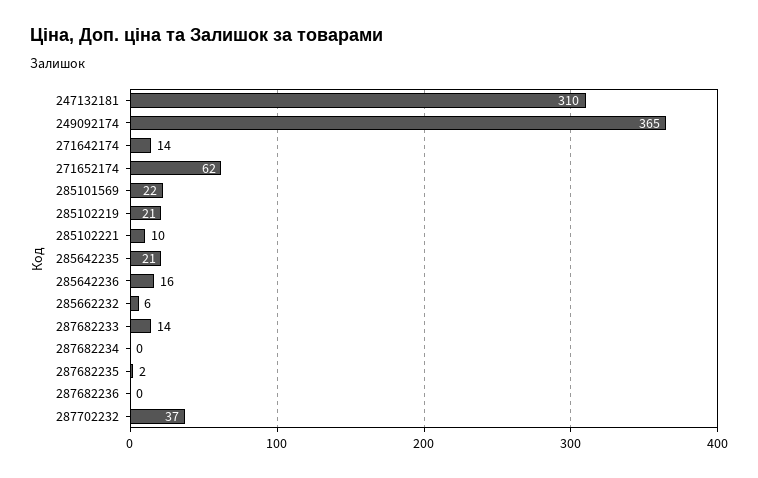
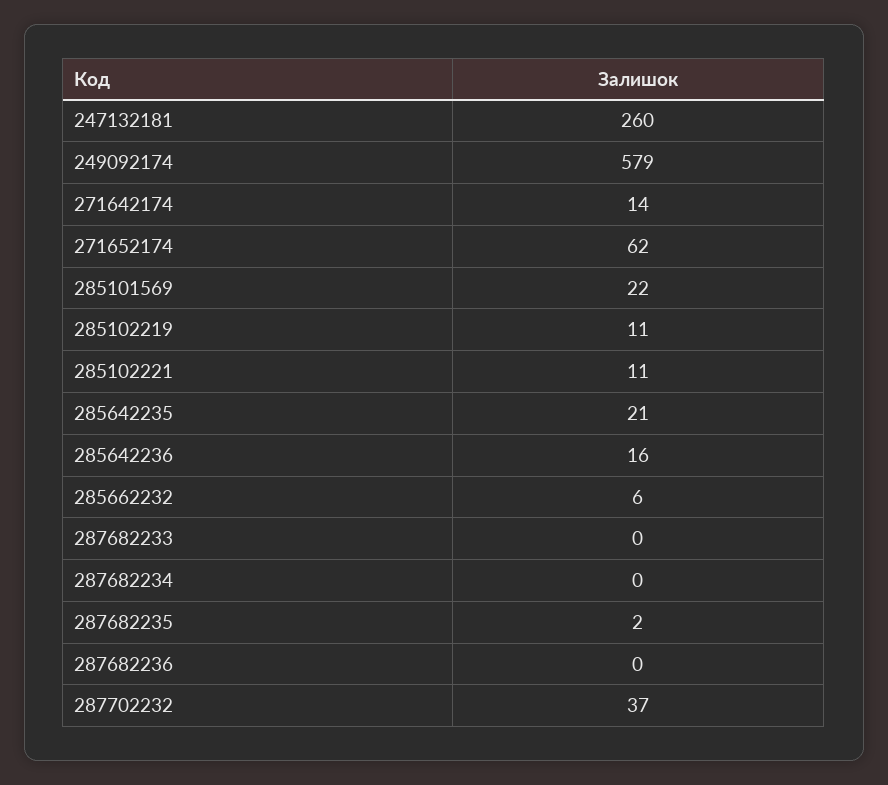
  {
-   "247132181": 310,
+   "247132181": 260,
-   "249092174": 365,
+   "249092174": 579,
    "271642174": 14,
    "271652174": 62,
    "285101569": 22,
-   "285102219": 21,
+   "285102219": 11,
-   "285102221": 10,
+   "285102221": 11,
    "285642235": 21,
    "285642236": 16,
    "285662232": 6,
-   "287682233": 14,
+   "287682233": 0,
    "287682234": 0,
    "287682235": 2,
    "287682236": 0,
    "287702232": 37
  }

